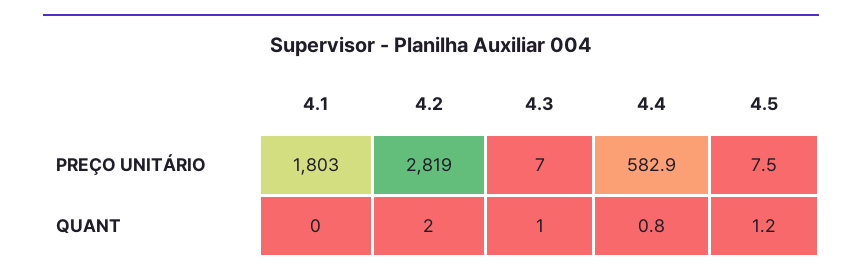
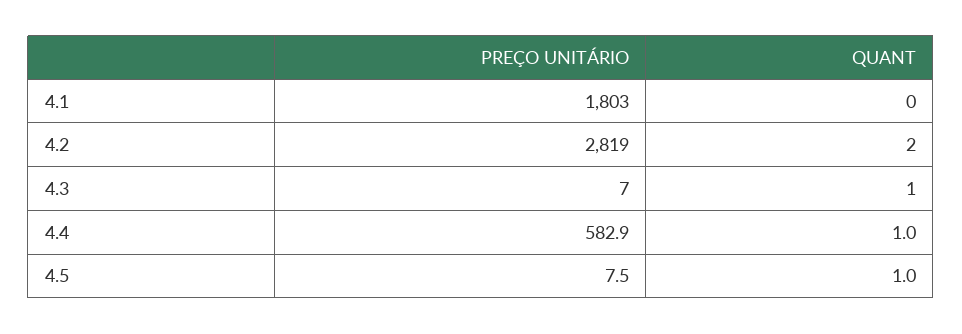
  {
    "4.1": {
      "PREÇO UNITÁRIO": 1803,
      "QUANT": 0
    },
    "4.2": {
      "PREÇO UNITÁRIO": 2819,
      "QUANT": 2
    },
    "4.3": {
      "PREÇO UNITÁRIO": 7,
      "QUANT": 1
    },
    "4.4": {
      "PREÇO UNITÁRIO": 582.9,
-     "QUANT": 0.8
+     "QUANT": 1
    },
    "4.5": {
      "PREÇO UNITÁRIO": 7.5,
-     "QUANT": 1.2
+     "QUANT": 1
    }
  }

